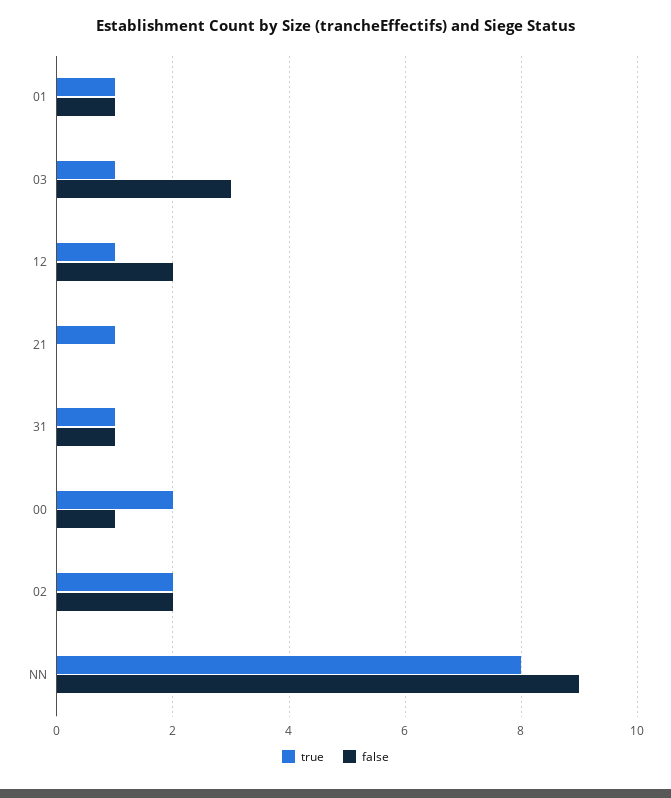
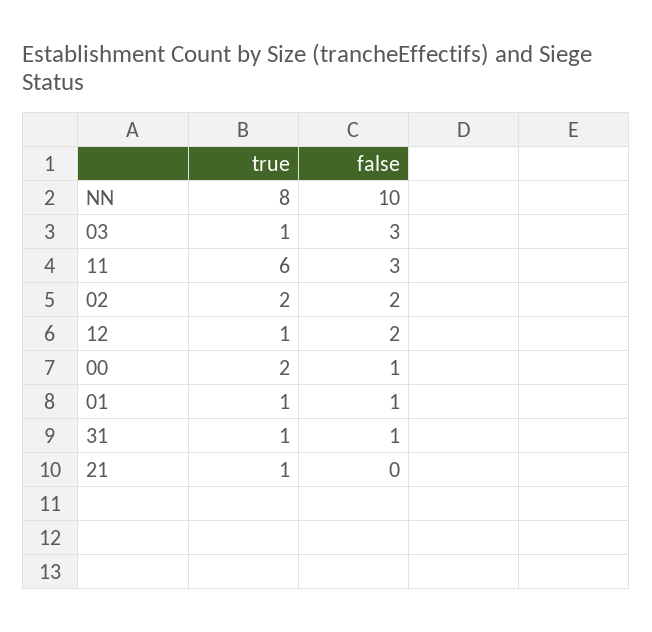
  {
    "true": {
      "01": 1,
      "03": 1,
      "12": 1,
      "21": 1,
      "31": 1,
      "00": 2,
      "02": 2,
-     "NN": 8
+     "NN": 8,
+     "11": 6
    },
    "false": {
      "01": 1,
      "03": 3,
      "12": 2,
      "21": 0,
      "31": 1,
      "00": 1,
      "02": 2,
-     "NN": 9
+     "NN": 10,
+     "11": 3
    }
  }

